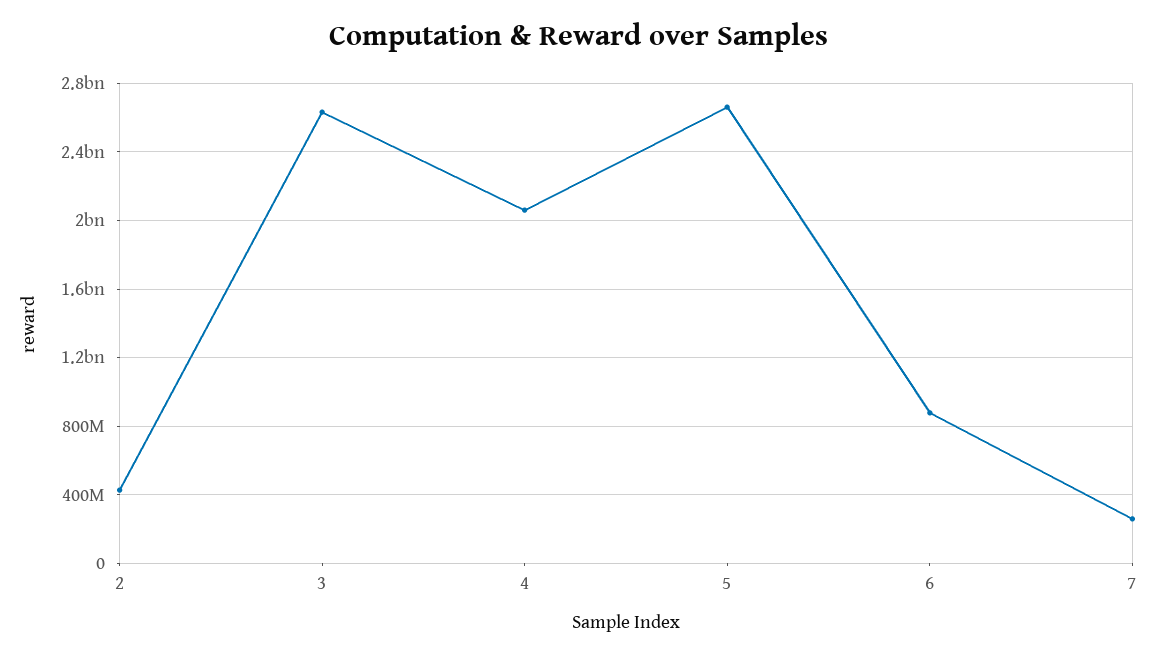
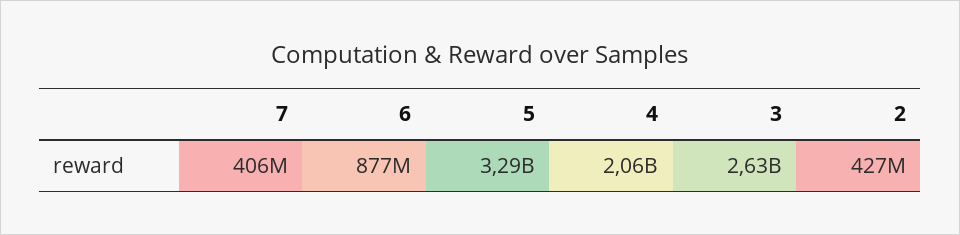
  {
    "2": 427000000,
    "3": 2630000000,
    "4": 2060000000,
-   "5": 2650000000,
+   "5": 3290000000,
    "6": 877000000,
-   "7": 250000000
+   "7": 406000000
  }

